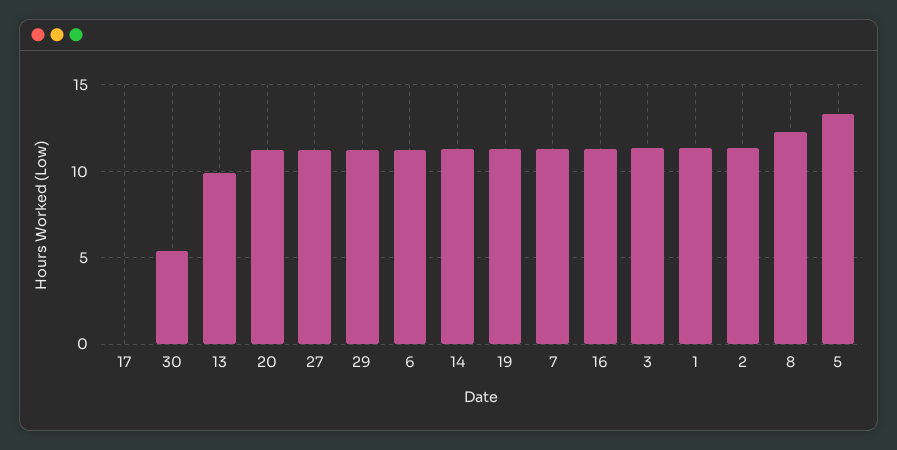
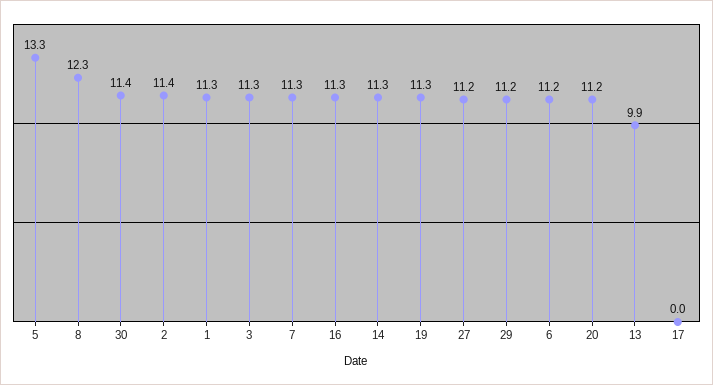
  {
    "17": 0,
-   "30": 5.5,
+   "30": 11.4,
    "13": 9.9,
    "20": 11.2,
    "27": 11.2,
    "29": 11.2,
    "6": 11.2,
    "14": 11.3,
    "19": 11.3,
    "7": 11.3,
    "16": 11.3,
    "3": 11.3,
    "1": 11.3,
    "2": 11.4,
    "8": 12.3,
    "5": 13.3
  }

